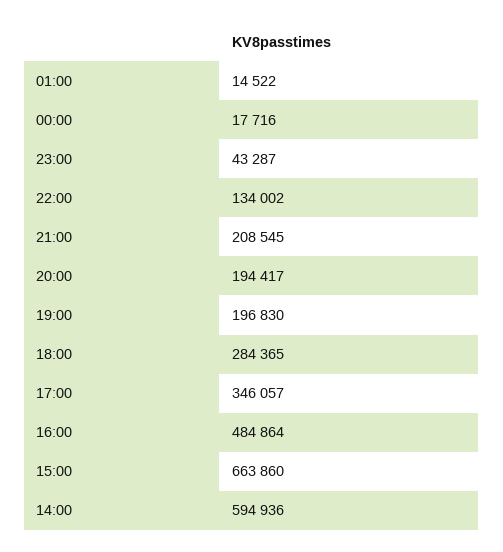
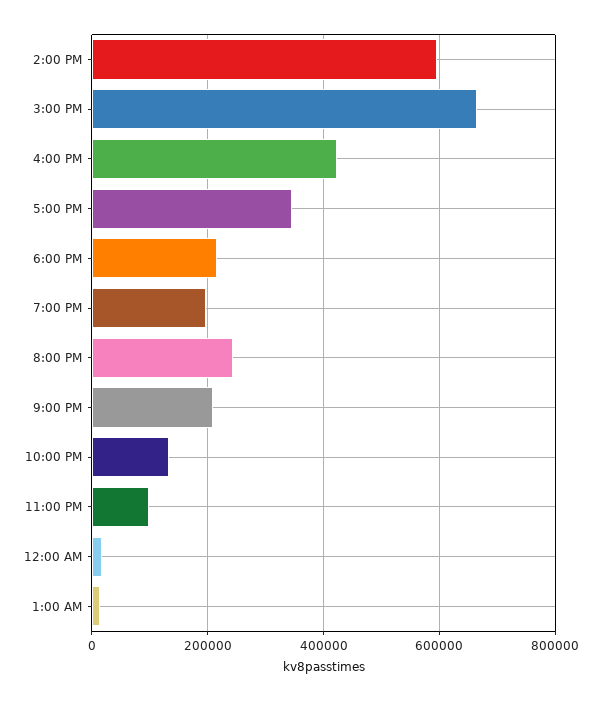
  {
    "01:00": 14522,
    "00:00": 17716,
-   "23:00": 43287,
+   "23:00": 100000,
    "22:00": 134002,
    "21:00": 208545,
-   "20:00": 194417,
+   "20:00": 240000,
    "19:00": 196830,
-   "18:00": 284365,
+   "18:00": 220000,
    "17:00": 346057,
-   "16:00": 484864,
+   "16:00": 420000,
    "15:00": 663860,
    "14:00": 594936
  }

